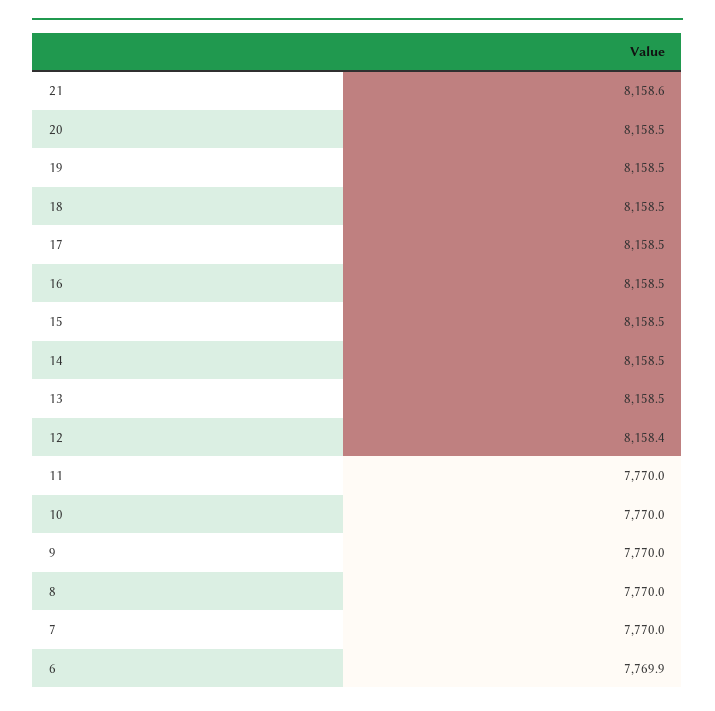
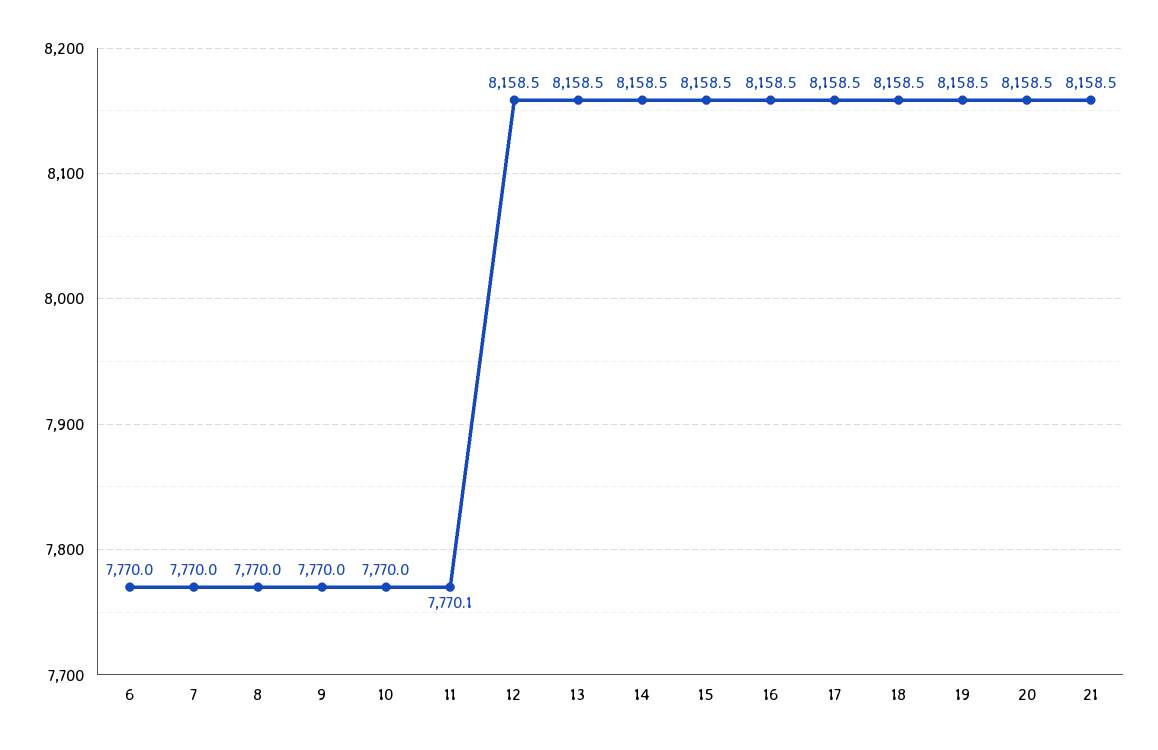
  {
-   "21": 8158.6,
+   "21": 8158.5,
    "20": 8158.5,
    "19": 8158.5,
    "18": 8158.5,
    "17": 8158.5,
    "16": 8158.5,
    "15": 8158.5,
    "14": 8158.5,
    "13": 8158.5,
-   "12": 8158.4,
+   "12": 8158.5,
-   "11": 7770,
+   "11": 7770.1,
    "10": 7770,
    "9": 7770,
    "8": 7770,
    "7": 7770,
-   "6": 7769.9
+   "6": 7770
  }

